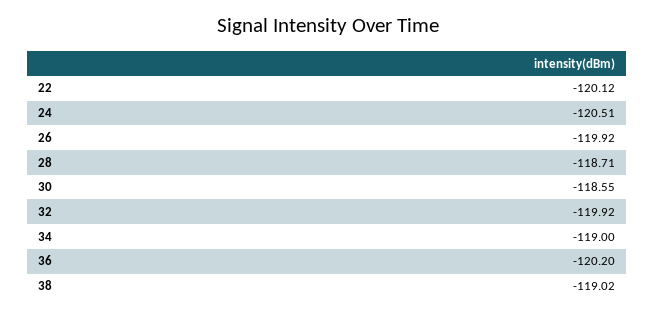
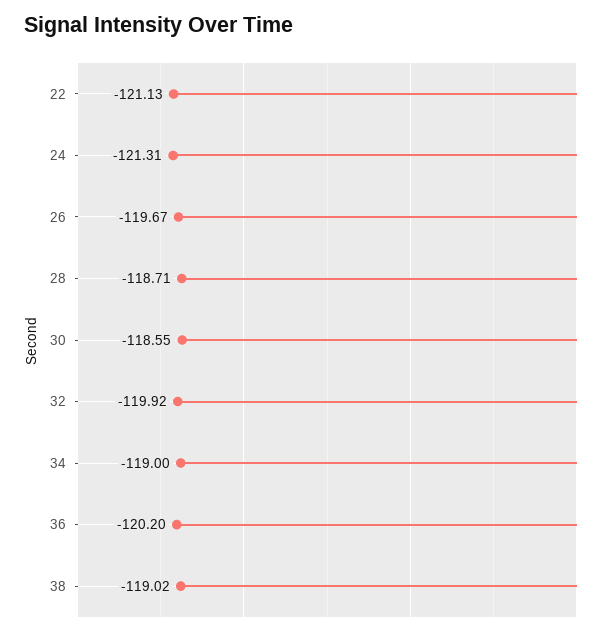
  {
-   "22": -120.12,
+   "22": -121.13,
-   "24": -120.51,
+   "24": -121.31,
-   "26": -119.92,
+   "26": -119.67,
    "28": -118.71,
    "30": -118.55,
    "32": -119.92,
    "34": -119,
    "36": -120.2,
    "38": -119.02
  }

